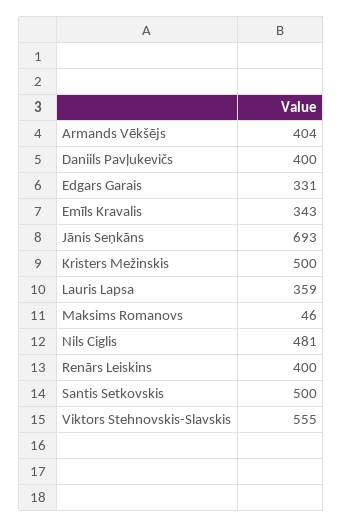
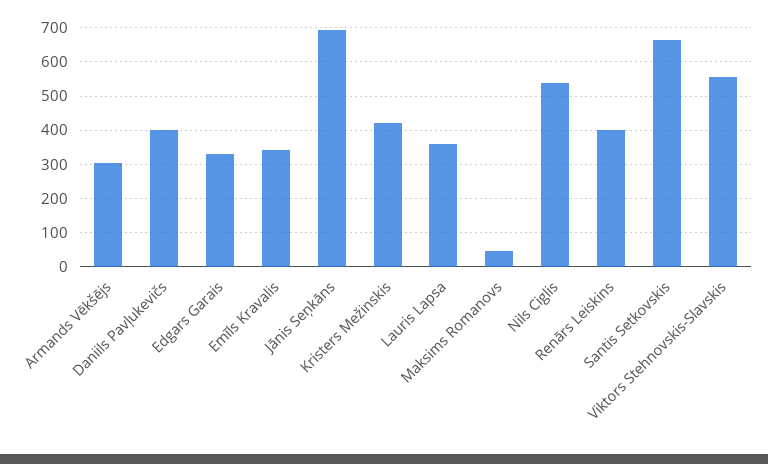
  {
-   "Armands Vēkšējs": 404,
+   "Armands Vēkšējs": 300,
    "Daniils Pavļukevičs": 400,
    "Edgars Garais": 331,
    "Emīls Kravalis": 343,
    "Jānis Seņkāns": 693,
-   "Kristers Mežinskis": 500,
+   "Kristers Mežinskis": 420,
    "Lauris Lapsa": 359,
    "Maksims Romanovs": 46,
-   "Nils Ciglis": 481,
+   "Nils Ciglis": 540,
    "Renārs Leiskins": 400,
-   "Santis Setkovskis": 500,
+   "Santis Setkovskis": 660,
    "Viktors Stehnovskis-Slavskis": 555
  }

